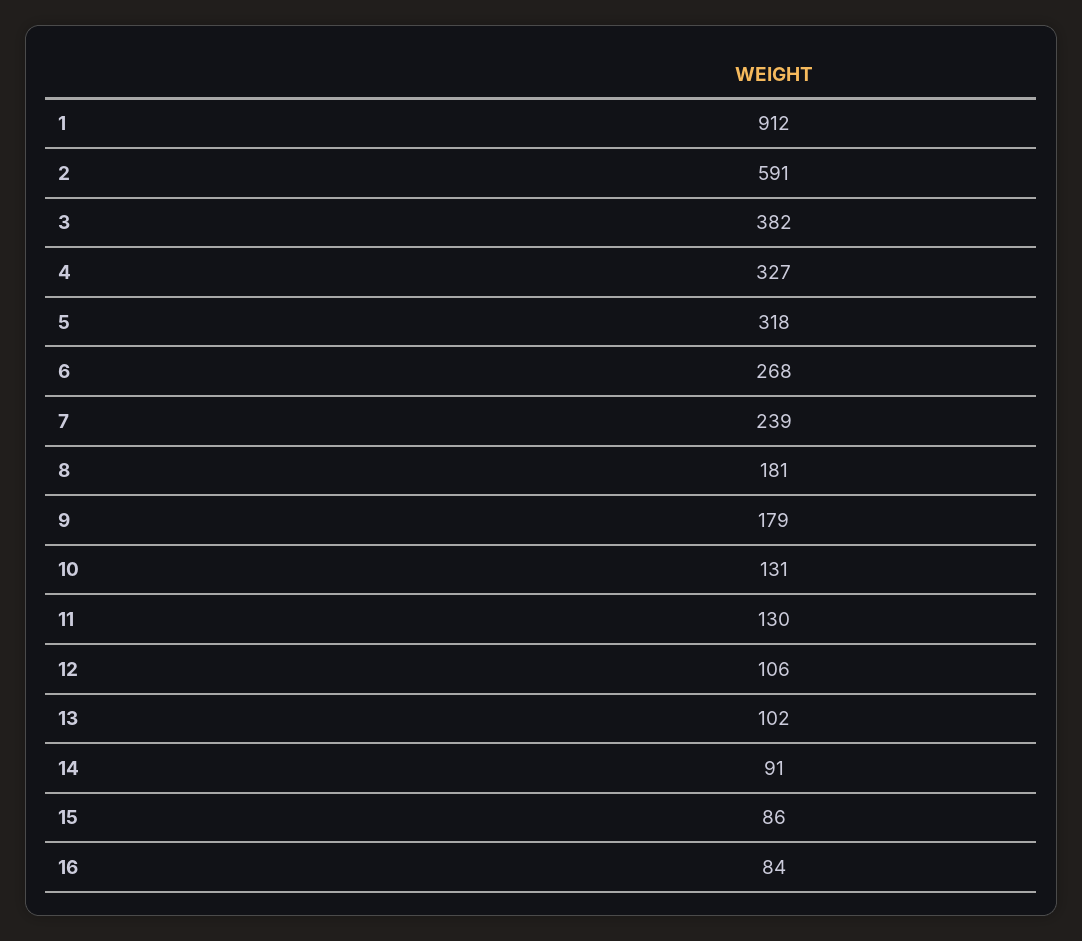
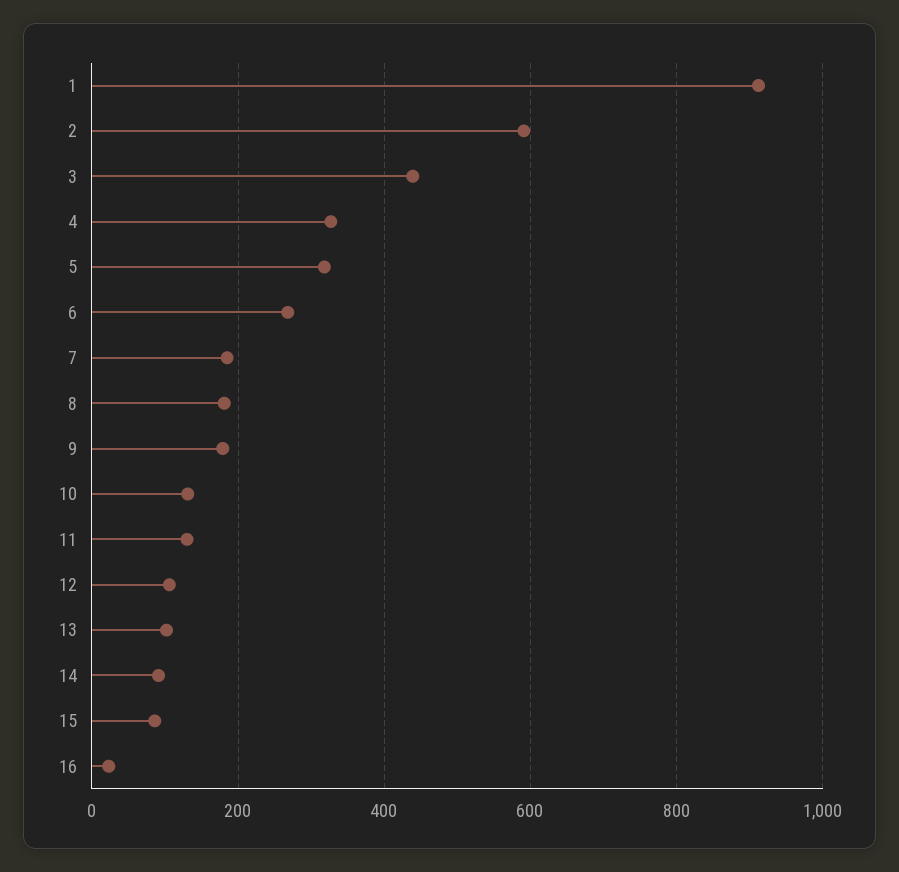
  {
    "1": 912,
    "2": 591,
-   "3": 382,
+   "3": 440,
    "4": 327,
    "5": 318,
    "6": 268,
-   "7": 239,
+   "7": 180,
    "8": 181,
    "9": 179,
    "10": 131,
    "11": 130,
    "12": 106,
    "13": 102,
    "14": 91,
    "15": 86,
-   "16": 84
+   "16": 20
  }

